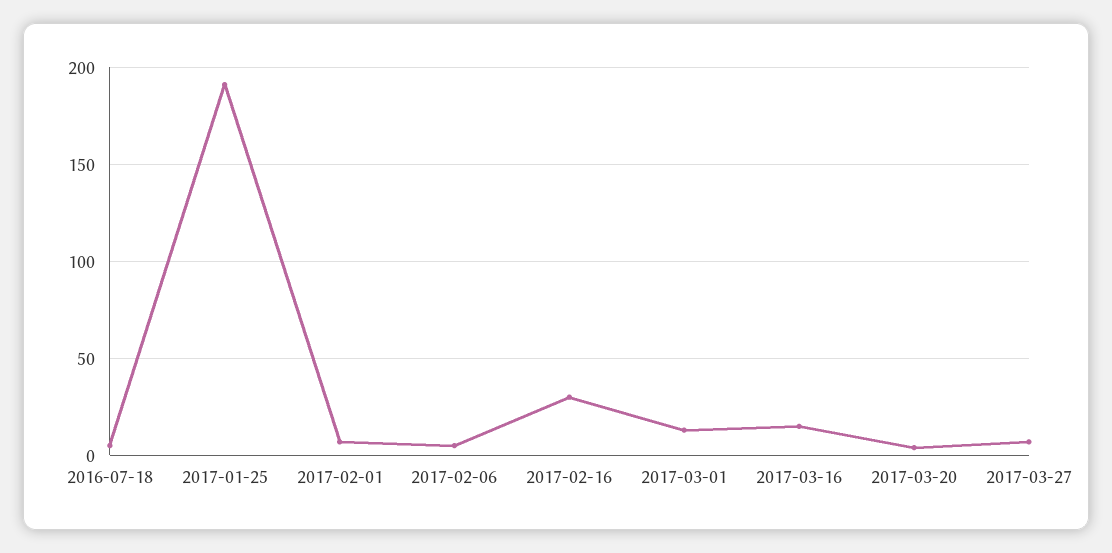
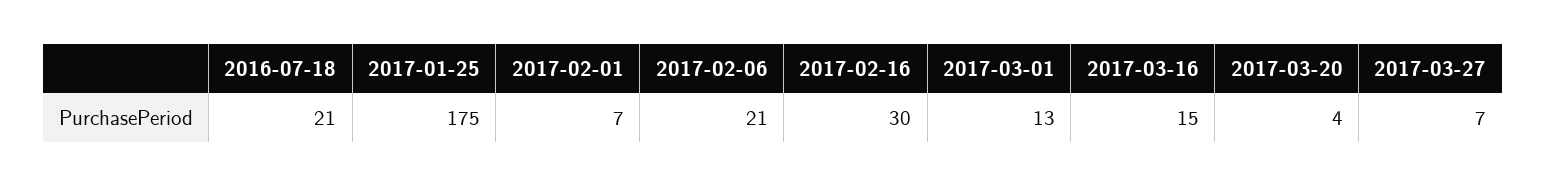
  {
-   "2016-07-18": 5,
+   "2016-07-18": 21,
-   "2017-01-25": 190,
+   "2017-01-25": 175,
    "2017-02-01": 7,
-   "2017-02-06": 5,
+   "2017-02-06": 21,
    "2017-02-16": 30,
    "2017-03-01": 13,
    "2017-03-16": 15,
    "2017-03-20": 4,
    "2017-03-27": 7
  }

